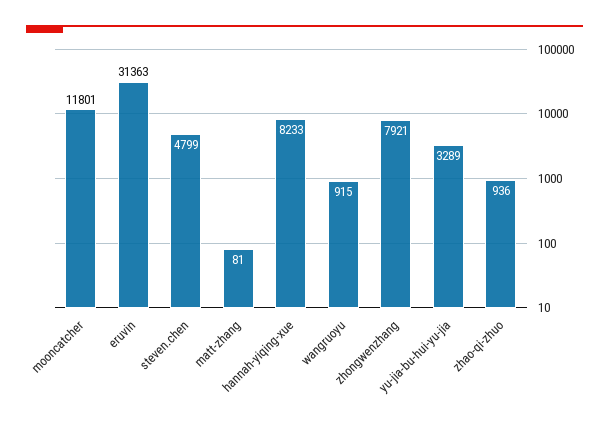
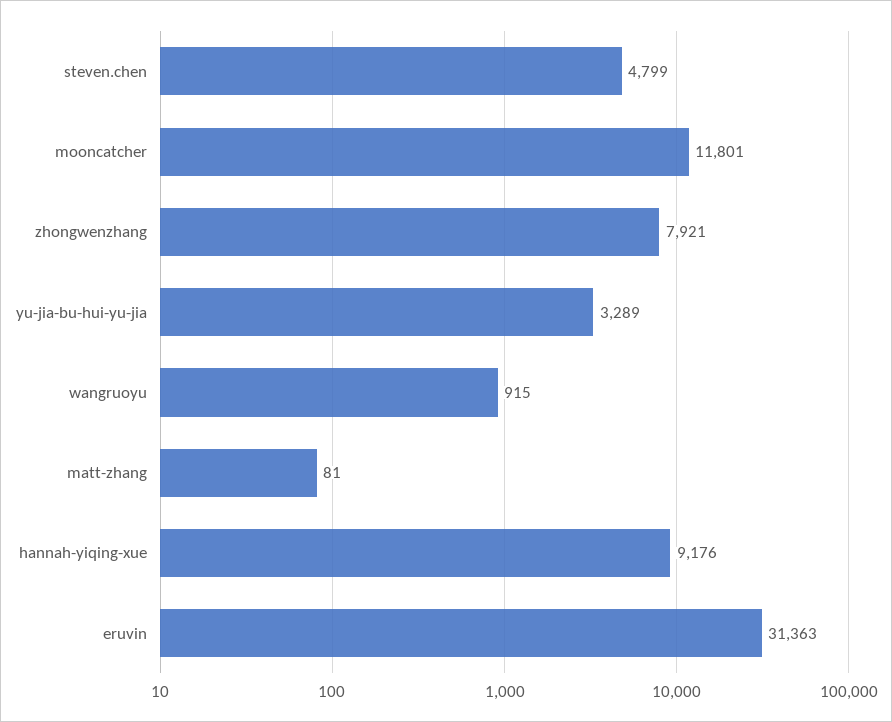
  {
    "mooncatcher": 11801,
    "eruvin": 31363,
    "steven.chen": 4799,
    "matt-zhang": 81,
-   "hannah-yiqing-xue": 8233,
+   "hannah-yiqing-xue": 9176,
    "wangruoyu": 915,
    "zhongwenzhang": 7921,
-   "yu-jia-bu-hui-yu-jia": 3289,
+   "yu-jia-bu-hui-yu-jia": 3289
-   "zhao-qi-zhuo": 936
  }

